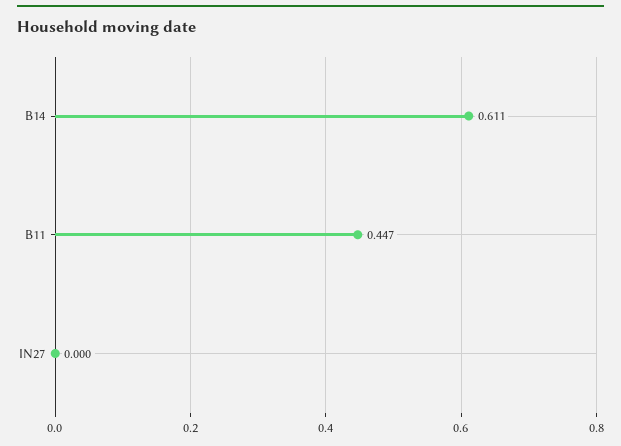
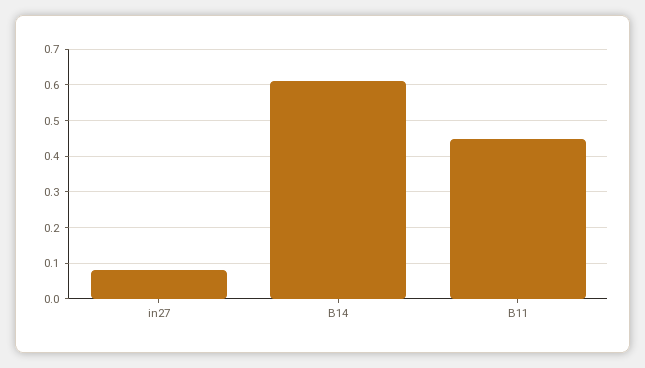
  {
    "B14": 0.611,
    "B11": 0.447,
-   "IN27": 0
+   "IN27": 0.08
  }

